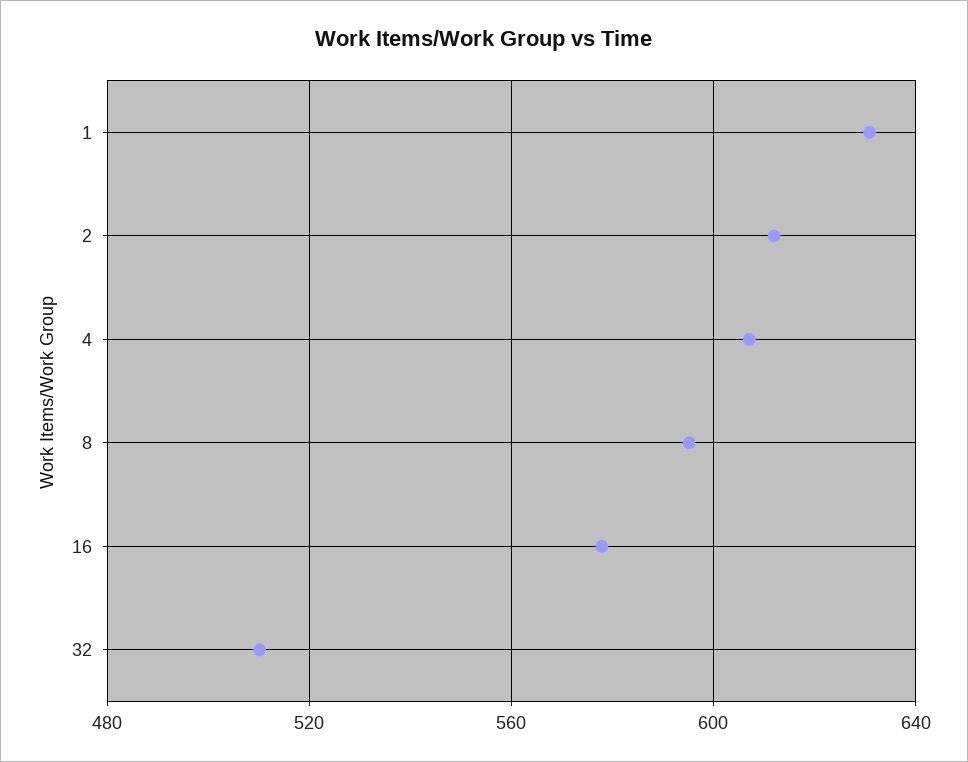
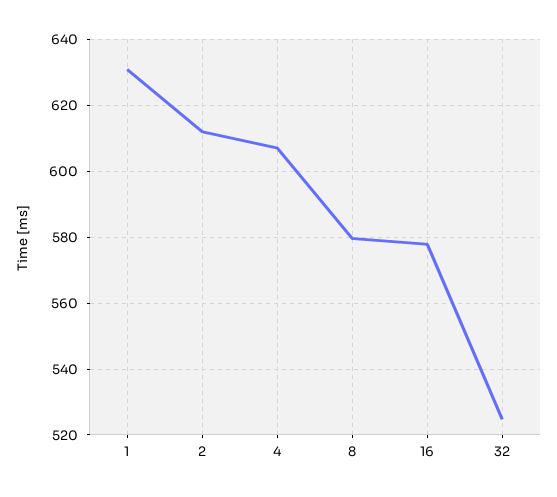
  {
    "1": 630,
    "2": 612,
    "4": 608,
-   "8": 595,
+   "8": 580,
    "16": 578,
-   "32": 510
+   "32": 524
  }

